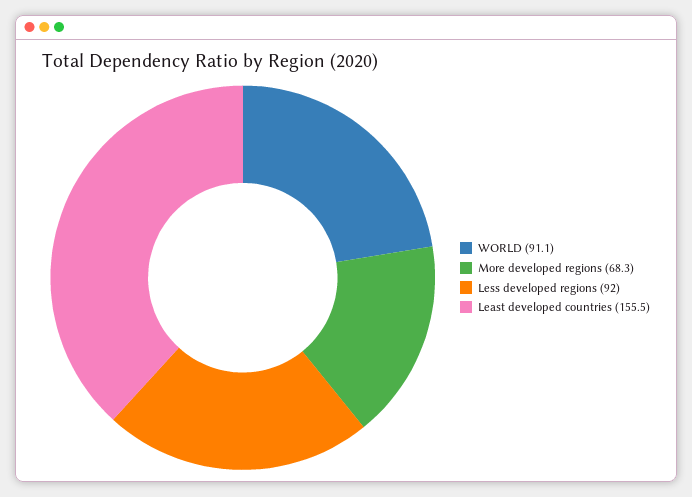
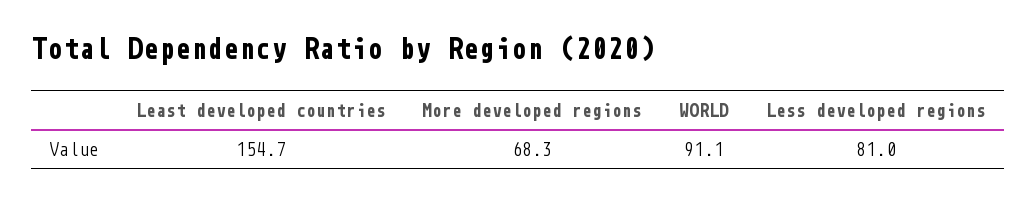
  {
    "WORLD": 91.1,
    "More developed regions": 68.3,
-   "Less developed regions": 92,
+   "Less developed regions": 81,
-   "Least developed countries": 155.5
+   "Least developed countries": 154.7
  }

